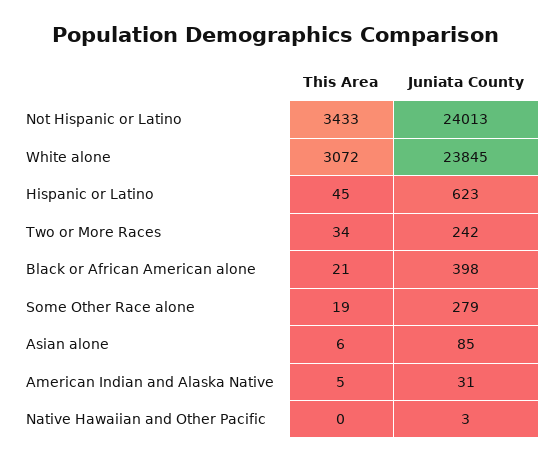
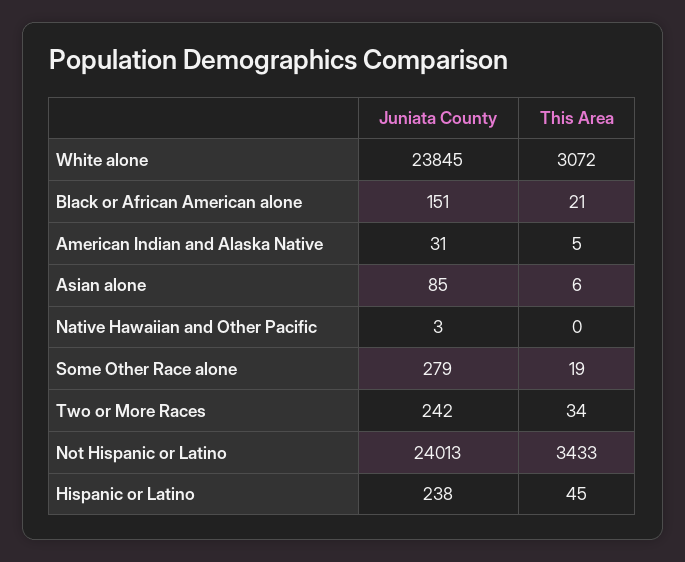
  {
    "This Area": {
      "Not Hispanic or Latino": 3433,
      "White alone": 3072,
      "Hispanic or Latino": 45,
      "Two or More Races": 34,
      "Black or African American alone": 21,
      "Some Other Race alone": 19,
      "Asian alone": 6,
      "American Indian and Alaska Native": 5,
      "Native Hawaiian and Other Pacific": 0
    },
    "Juniata County": {
      "Not Hispanic or Latino": 24013,
      "White alone": 23845,
-     "Hispanic or Latino": 623,
+     "Hispanic or Latino": 238,
      "Two or More Races": 242,
-     "Black or African American alone": 398,
+     "Black or African American alone": 151,
      "Some Other Race alone": 279,
      "Asian alone": 85,
      "American Indian and Alaska Native": 31,
      "Native Hawaiian and Other Pacific": 3
    }
  }

